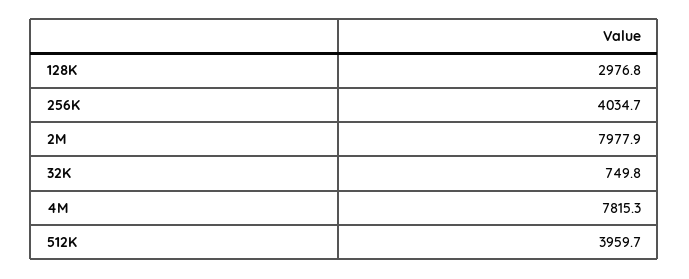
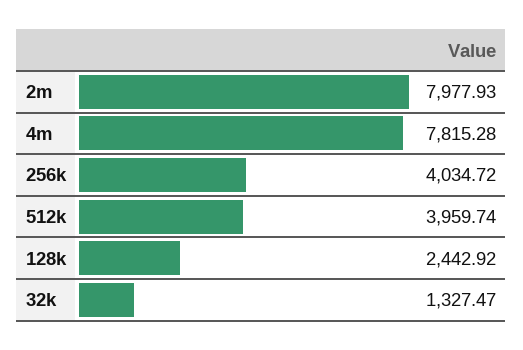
  {
-   "128K": 2976.8,
+   "128K": 2442.92,
    "256K": 4034.72,
    "2M": 7977.93,
-   "32K": 749.8,
+   "32K": 1327.47,
    "4M": 7815.28,
    "512K": 3959.74
  }

